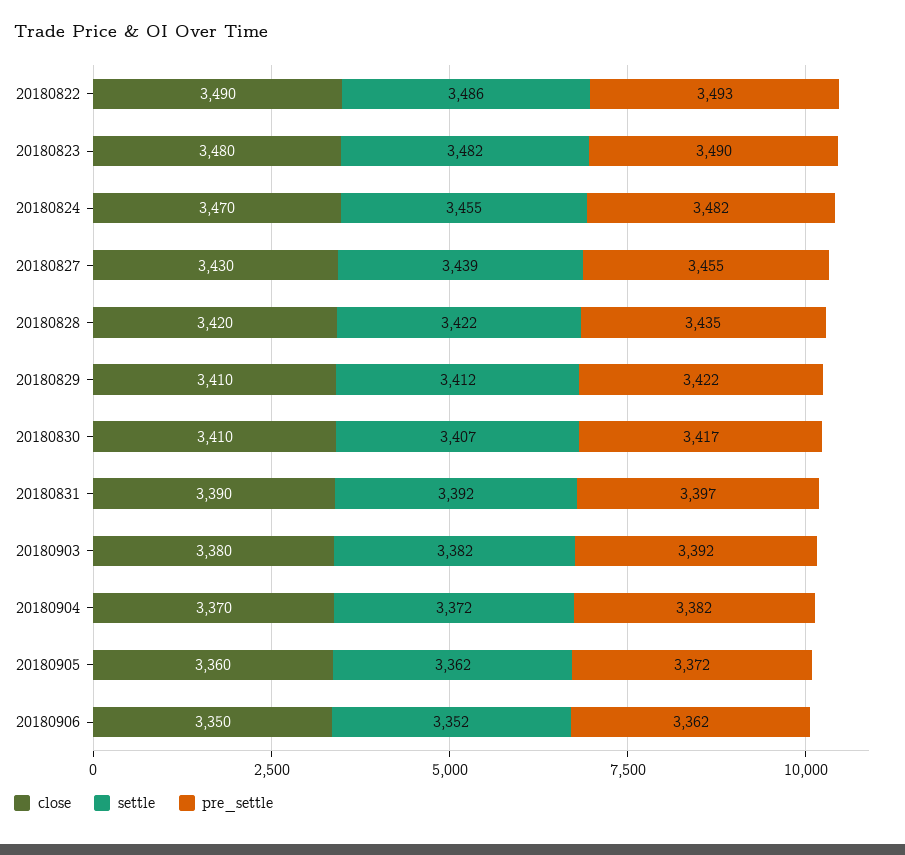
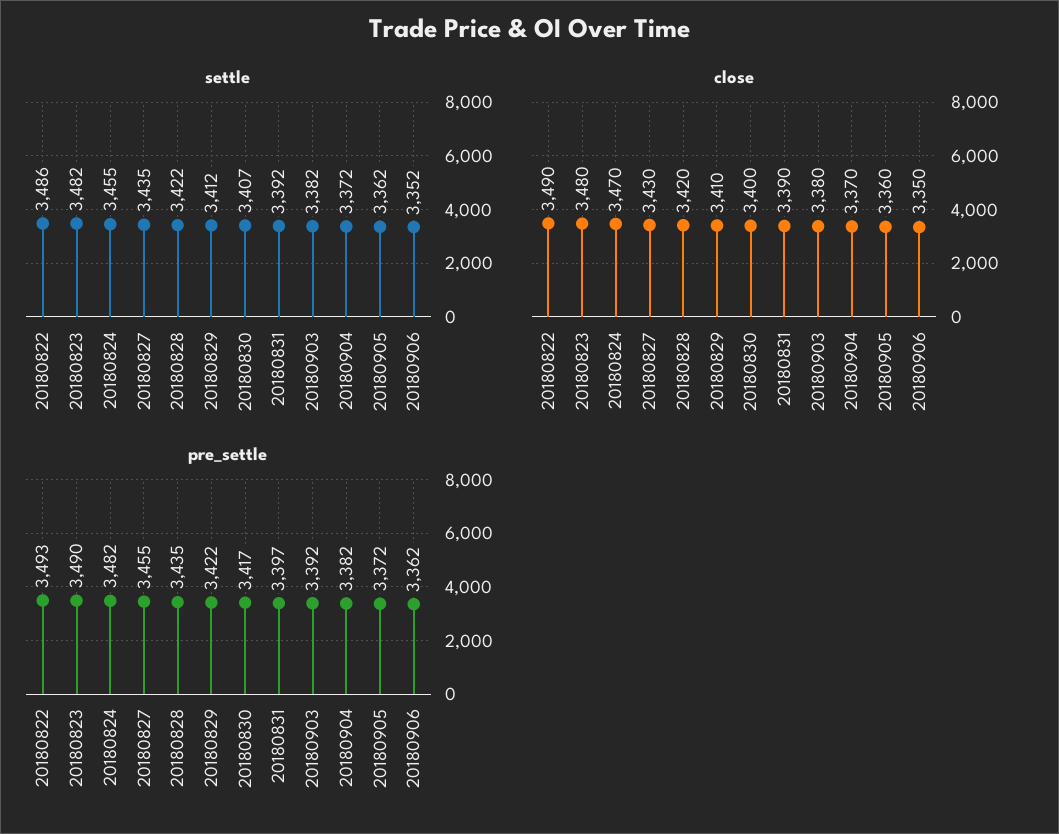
  {
    "close": {
      "20180822": 3490,
      "20180823": 3480,
      "20180824": 3470,
      "20180827": 3430,
      "20180828": 3420,
      "20180829": 3410,
-     "20180830": 3410,
+     "20180830": 3400,
      "20180831": 3390,
      "20180903": 3380,
      "20180904": 3370,
      "20180905": 3360,
      "20180906": 3350
    },
    "settle": {
      "20180822": 3486,
      "20180823": 3482,
      "20180824": 3455,
-     "20180827": 3439,
+     "20180827": 3435,
      "20180828": 3422,
      "20180829": 3412,
      "20180830": 3407,
      "20180831": 3392,
      "20180903": 3382,
      "20180904": 3372,
      "20180905": 3362,
      "20180906": 3352
    },
    "pre_settle": {
      "20180822": 3493,
      "20180823": 3490,
      "20180824": 3482,
      "20180827": 3455,
      "20180828": 3435,
      "20180829": 3422,
      "20180830": 3417,
      "20180831": 3397,
      "20180903": 3392,
      "20180904": 3382,
      "20180905": 3372,
      "20180906": 3362
    }
  }

